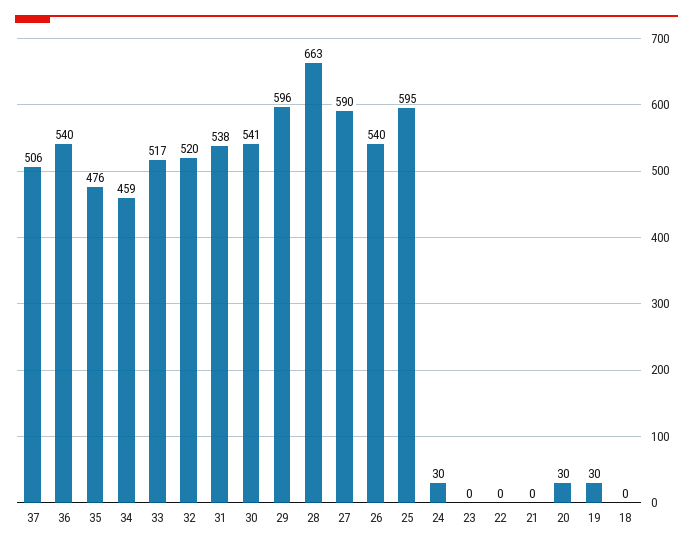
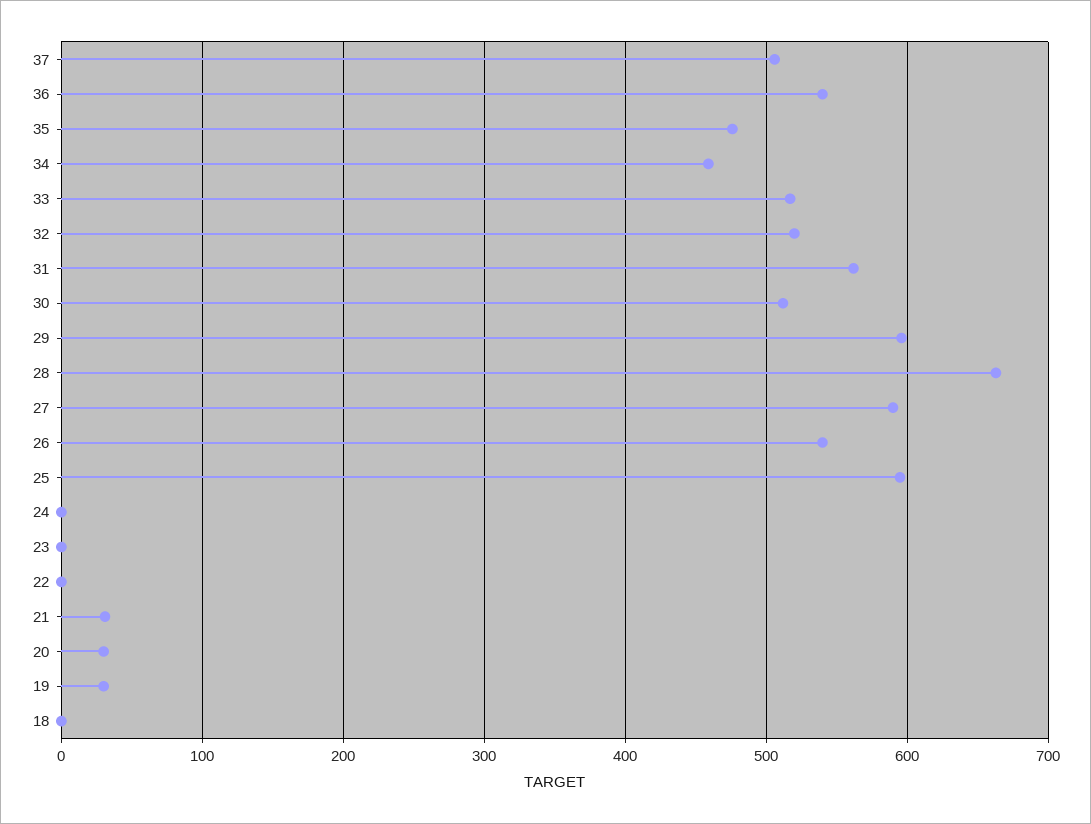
  {
    "37": 506,
    "36": 540,
    "35": 476,
    "34": 459,
    "33": 517,
    "32": 520,
-   "31": 538,
+   "31": 560,
-   "30": 541,
+   "30": 510,
    "29": 596,
    "28": 663,
    "27": 590,
    "26": 540,
    "25": 595,
-   "24": 30,
+   "24": 0,
    "23": 0,
    "22": 0,
-   "21": 0,
+   "21": 30,
    "20": 30,
    "19": 30,
    "18": 0
  }

